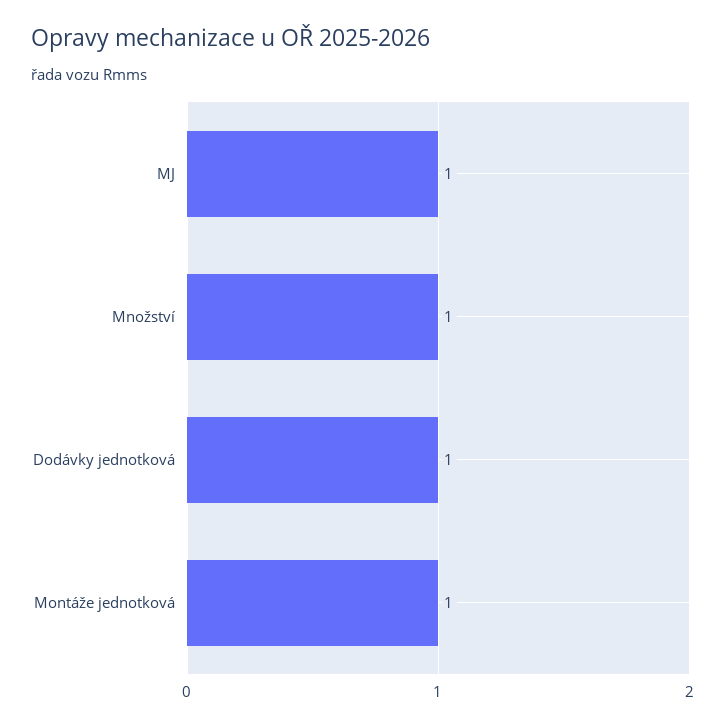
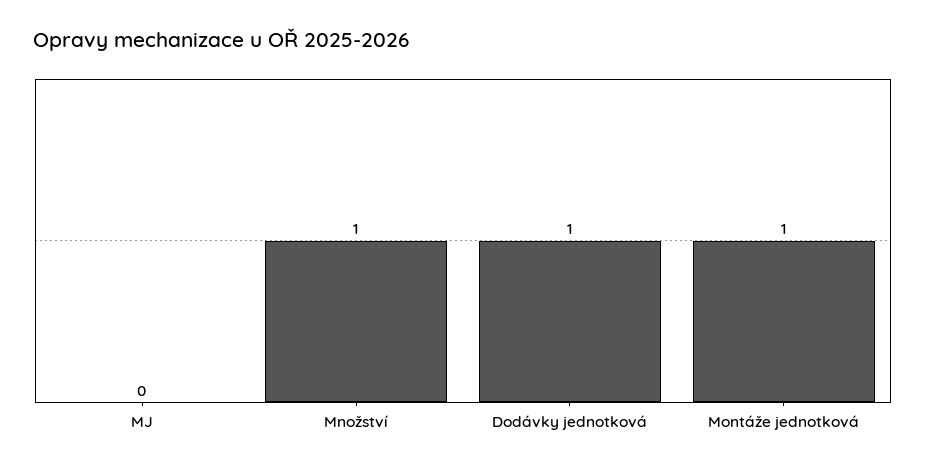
  {
-   "MJ": 1,
+   "MJ": 0,
    "Množství": 1,
    "Dodávky jednotková": 1,
    "Montáže jednotková": 1
  }

